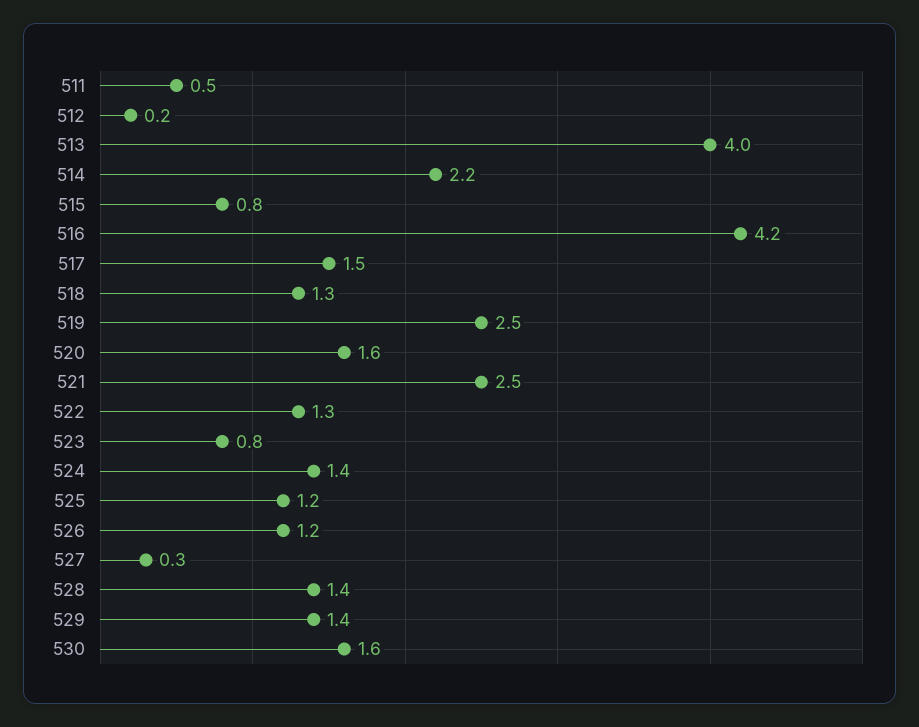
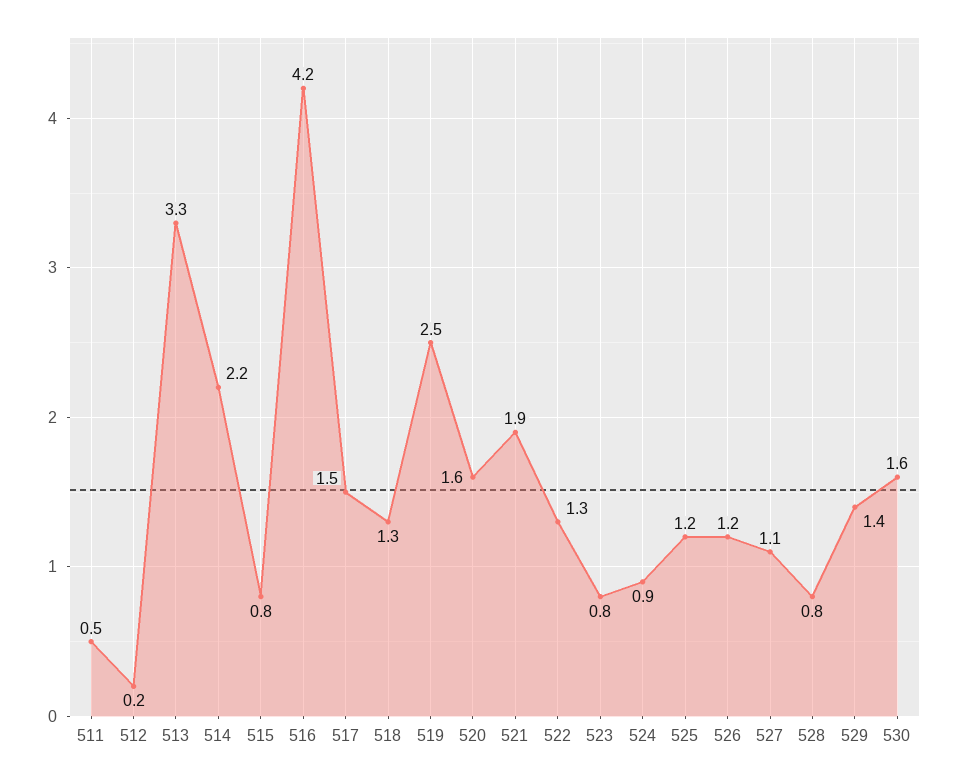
  {
    "511": 0.5,
    "512": 0.2,
-   "513": 4,
+   "513": 3.3,
    "514": 2.2,
    "515": 0.8,
    "516": 4.2,
    "517": 1.5,
    "518": 1.3,
    "519": 2.5,
    "520": 1.6,
-   "521": 2.5,
+   "521": 1.9,
    "522": 1.3,
    "523": 0.8,
-   "524": 1.4,
+   "524": 0.9,
    "525": 1.2,
    "526": 1.2,
-   "527": 0.3,
+   "527": 1.1,
-   "528": 1.4,
+   "528": 0.8,
    "529": 1.4,
    "530": 1.6
  }

